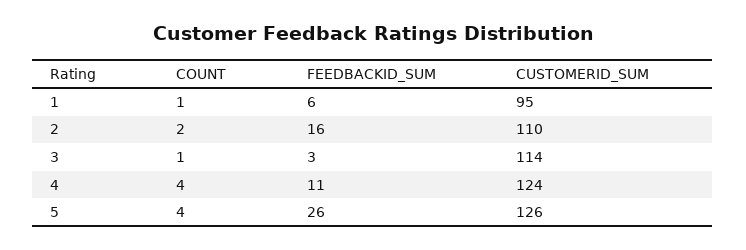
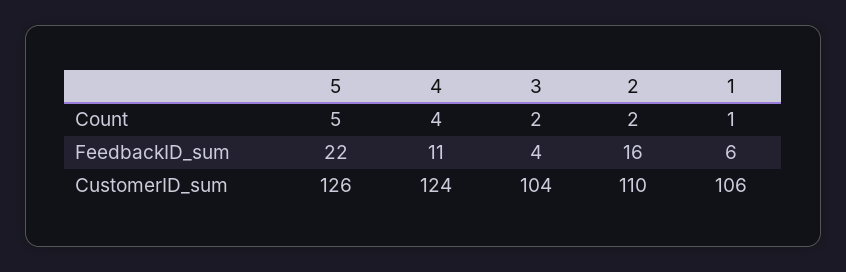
  {
    "COUNT": {
      "1": 1,
      "2": 2,
-     "3": 1,
+     "3": 2,
      "4": 4,
-     "5": 4
+     "5": 5
    },
    "FEEDBACKID_SUM": {
      "1": 6,
      "2": 16,
-     "3": 3,
+     "3": 4,
      "4": 11,
-     "5": 26
+     "5": 22
    },
    "CUSTOMERID_SUM": {
-     "1": 95,
+     "1": 106,
      "2": 110,
-     "3": 114,
+     "3": 104,
      "4": 124,
      "5": 126
    }
  }

